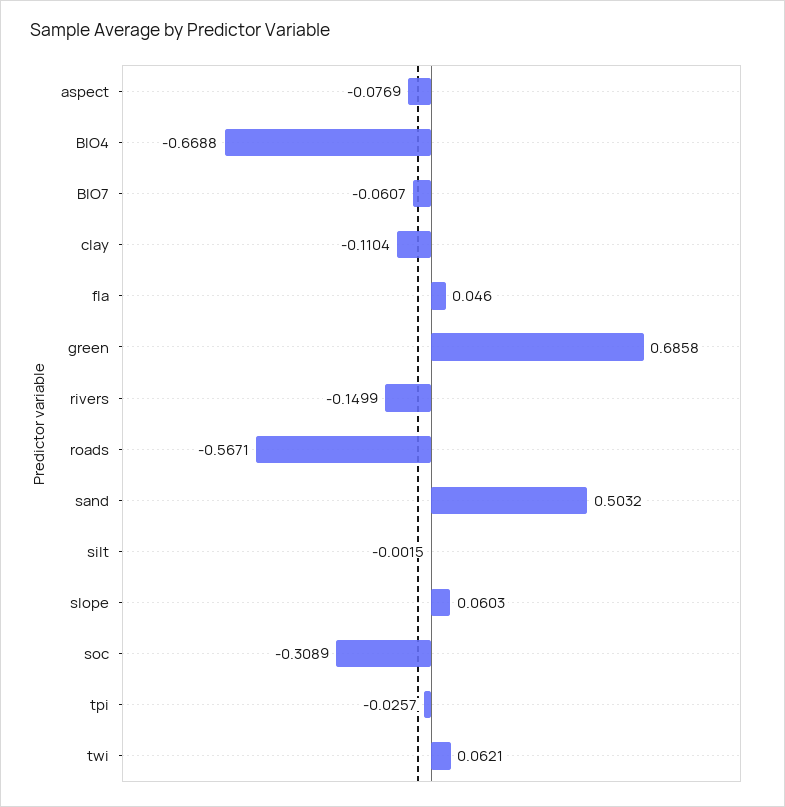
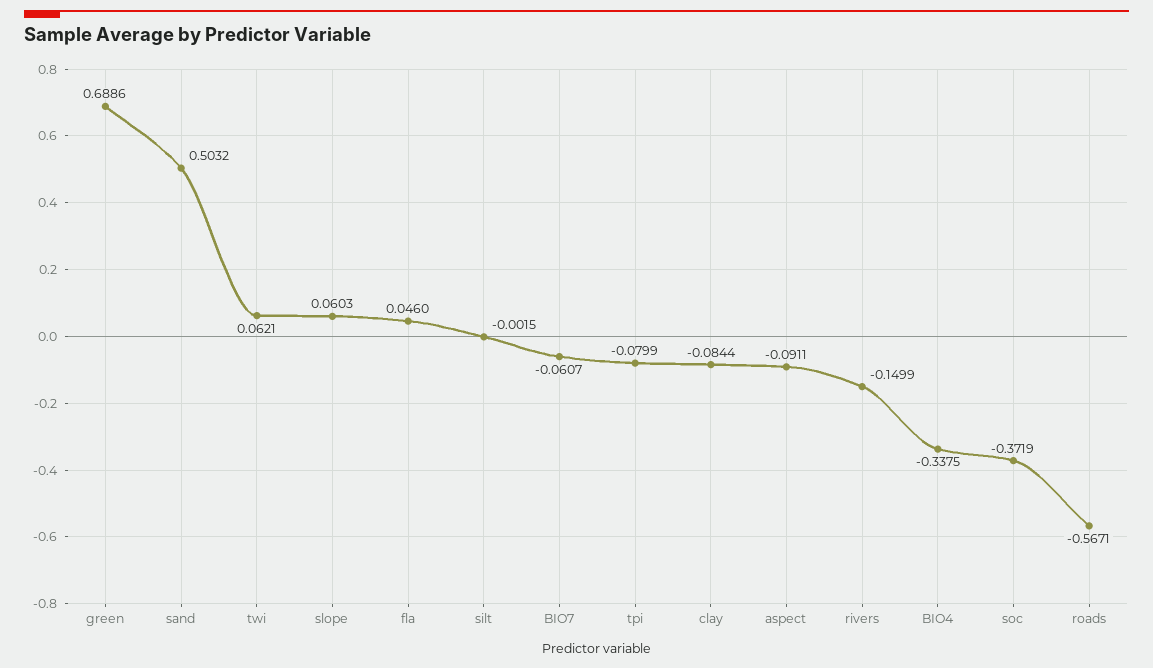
  {
-   "aspect": -0.0769,
+   "aspect": -0.0911,
-   "BIO4": -0.6688,
+   "BIO4": -0.3375,
    "BIO7": -0.0607,
-   "clay": -0.1104,
+   "clay": -0.0844,
    "fla": 0.046,
-   "green": 0.6858,
+   "green": 0.6886,
    "rivers": -0.1499,
    "roads": -0.5671,
    "sand": 0.5032,
    "silt": -0.0015,
    "slope": 0.0603,
-   "soc": -0.3089,
+   "soc": -0.3719,
-   "tpi": -0.0257,
+   "tpi": -0.0799,
    "twi": 0.0621
  }

